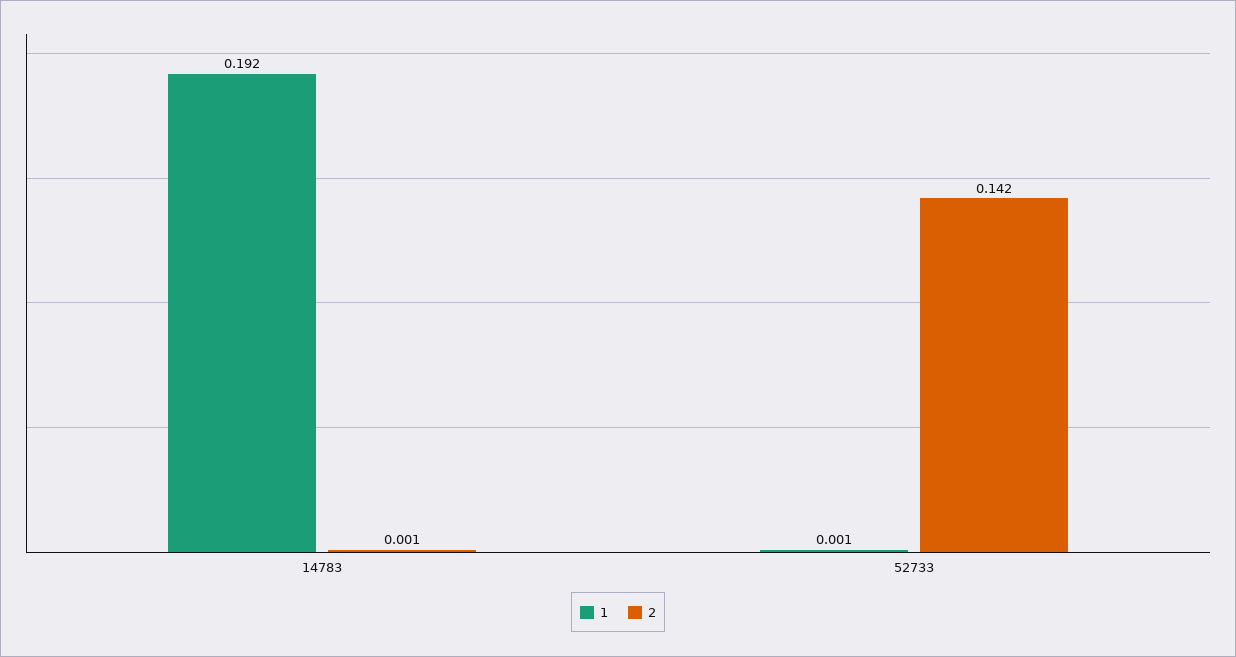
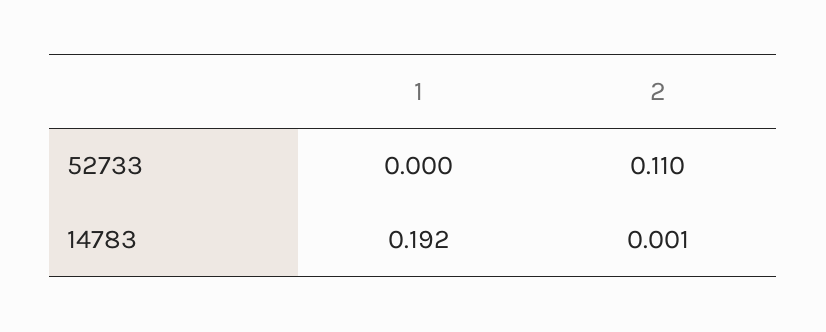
  {
    "1": {
      "14783": 0.192,
-     "52733": 0.001
+     "52733": 0
    },
    "2": {
      "14783": 0.001,
-     "52733": 0.142
+     "52733": 0.11
    }
  }

